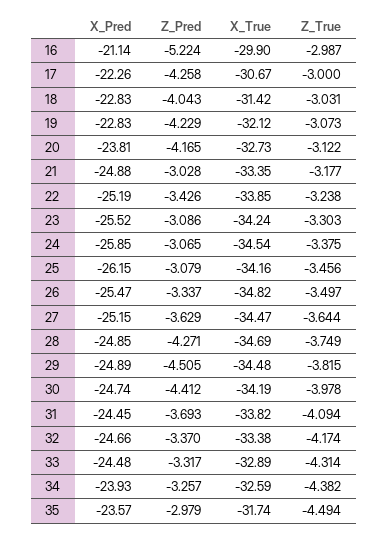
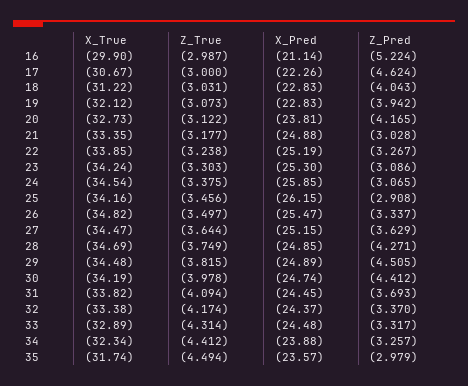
  {
    "X_Pred": {
      "16": -21.14,
      "17": -22.26,
      "18": -22.83,
      "19": -22.83,
      "20": -23.81,
      "21": -24.88,
      "22": -25.19,
-     "23": -25.52,
+     "23": -25.3,
      "24": -25.85,
      "25": -26.15,
      "26": -25.47,
      "27": -25.15,
      "28": -24.85,
      "29": -24.89,
      "30": -24.74,
      "31": -24.45,
-     "32": -24.66,
+     "32": -24.37,
      "33": -24.48,
-     "34": -23.93,
+     "34": -23.88,
      "35": -23.57
    },
    "Z_Pred": {
      "16": -5.224,
-     "17": -4.258,
+     "17": -4.624,
      "18": -4.043,
-     "19": -4.229,
+     "19": -3.942,
      "20": -4.165,
      "21": -3.028,
-     "22": -3.426,
+     "22": -3.267,
      "23": -3.086,
      "24": -3.065,
-     "25": -3.079,
+     "25": -2.908,
      "26": -3.337,
      "27": -3.629,
      "28": -4.271,
      "29": -4.505,
      "30": -4.412,
      "31": -3.693,
      "32": -3.37,
      "33": -3.317,
      "34": -3.257,
      "35": -2.979
    },
    "X_True": {
      "16": -29.9,
      "17": -30.67,
-     "18": -31.42,
+     "18": -31.22,
      "19": -32.12,
      "20": -32.73,
      "21": -33.35,
      "22": -33.85,
      "23": -34.24,
      "24": -34.54,
      "25": -34.16,
      "26": -34.82,
      "27": -34.47,
      "28": -34.69,
      "29": -34.48,
      "30": -34.19,
      "31": -33.82,
      "32": -33.38,
      "33": -32.89,
-     "34": -32.59,
+     "34": -32.34,
      "35": -31.74
    },
    "Z_True": {
      "16": -2.987,
      "17": -3,
      "18": -3.031,
      "19": -3.073,
      "20": -3.122,
      "21": -3.177,
      "22": -3.238,
      "23": -3.303,
      "24": -3.375,
      "25": -3.456,
      "26": -3.497,
      "27": -3.644,
      "28": -3.749,
      "29": -3.815,
      "30": -3.978,
      "31": -4.094,
      "32": -4.174,
      "33": -4.314,
-     "34": -4.382,
+     "34": -4.412,
      "35": -4.494
    }
  }

